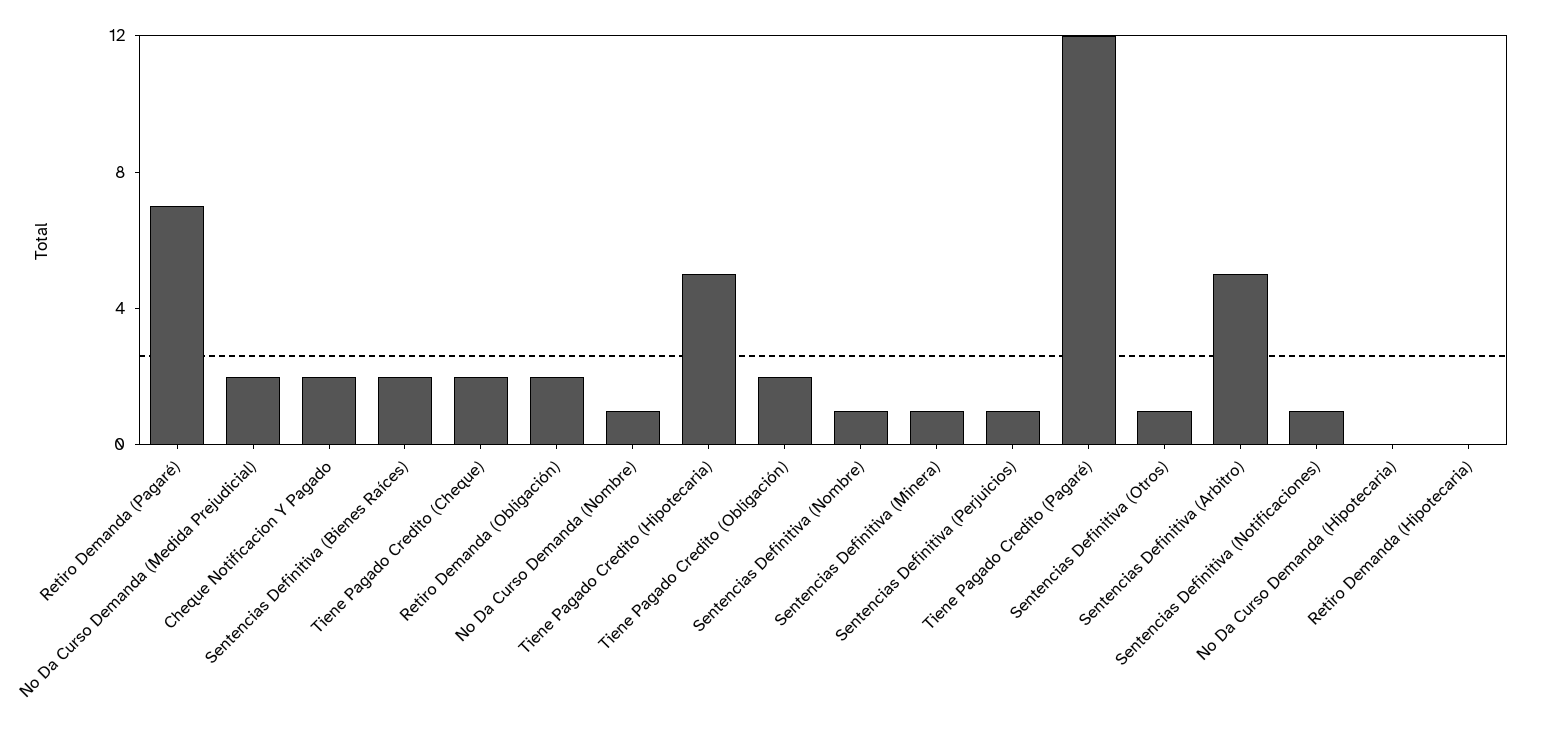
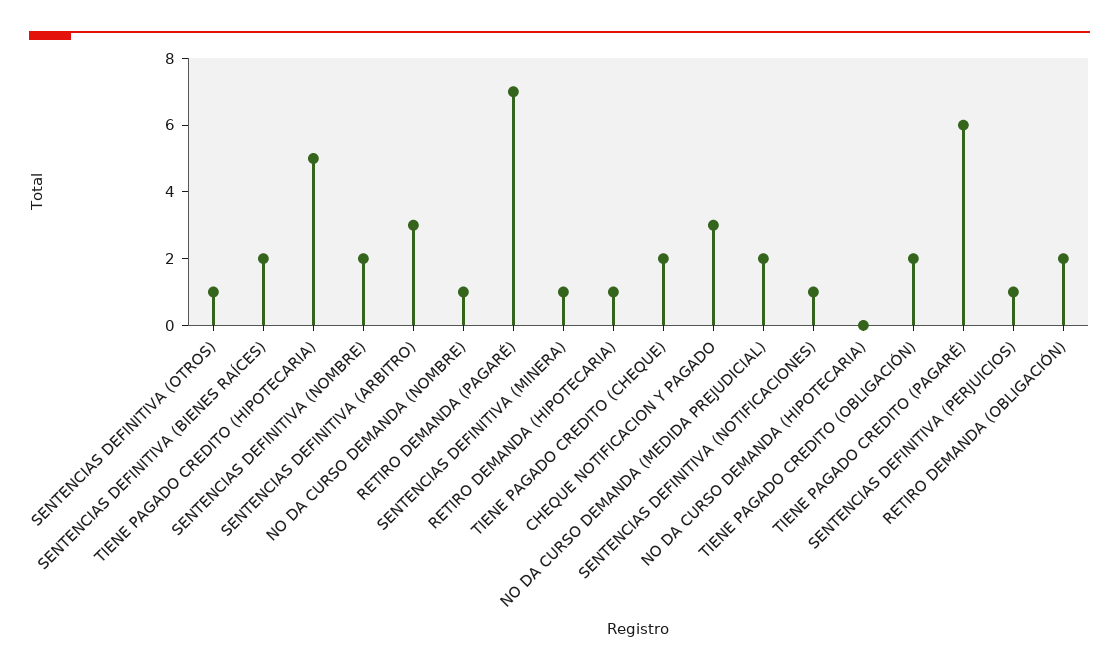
  {
    "Retiro Demanda (Pagaré)": 7,
    "No Da Curso Demanda (Medida Prejudicial)": 2,
-   "Cheque Notificacion Y Pagado": 2,
+   "Cheque Notificacion Y Pagado": 3,
    "Sentencias Definitiva (Bienes Raíces)": 2,
    "Tiene Pagado Credito (Cheque)": 2,
    "Retiro Demanda (Obligación)": 2,
    "No Da Curso Demanda (Nombre)": 1,
    "Tiene Pagado Credito (Hipotecaria)": 5,
    "Tiene Pagado Credito (Obligación)": 2,
-   "Sentencias Definitiva (Nombre)": 1,
+   "Sentencias Definitiva (Nombre)": 2,
    "Sentencias Definitiva (Minera)": 1,
    "Sentencias Definitiva (Perjuicios)": 1,
-   "Tiene Pagado Credito (Pagaré)": 12,
+   "Tiene Pagado Credito (Pagaré)": 6,
    "Sentencias Definitiva (Otros)": 1,
-   "Sentencias Definitiva (Arbitro)": 5,
+   "Sentencias Definitiva (Arbitro)": 3,
    "Sentencias Definitiva (Notificaciones)": 1,
    "No Da Curso Demanda (Hipotecaria)": 0,
-   "Retiro Demanda (Hipotecaria)": 0
+   "Retiro Demanda (Hipotecaria)": 1
  }

